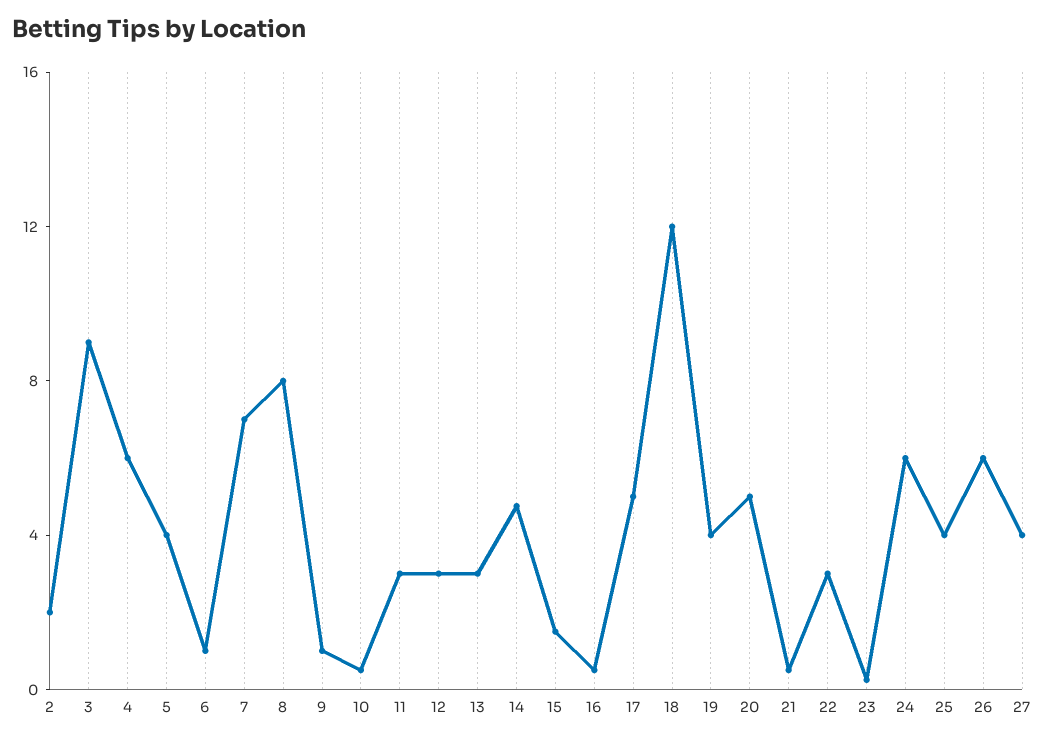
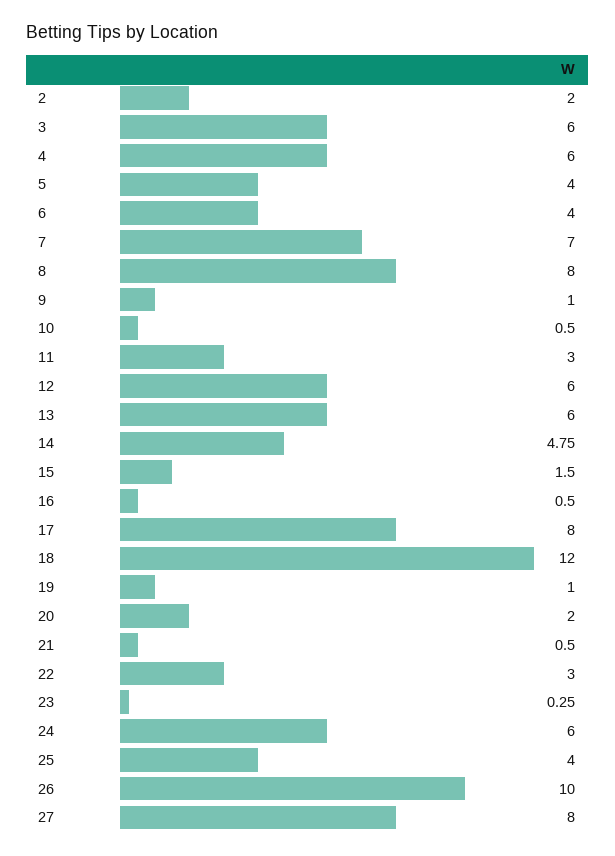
  {
    "2": 2,
-   "3": 9,
+   "3": 6,
    "4": 6,
    "5": 4,
-   "6": 1,
+   "6": 4,
    "7": 7,
    "8": 8,
    "9": 1,
    "10": 0.5,
    "11": 3,
-   "12": 3,
+   "12": 6,
-   "13": 3,
+   "13": 6,
    "14": 4.75,
    "15": 1.5,
    "16": 0.5,
-   "17": 5,
+   "17": 8,
    "18": 12,
-   "19": 4,
+   "19": 1,
-   "20": 5,
+   "20": 2,
    "21": 0.5,
    "22": 3,
    "23": 0.25,
    "24": 6,
    "25": 4,
-   "26": 6,
+   "26": 10,
-   "27": 4
+   "27": 8
  }

